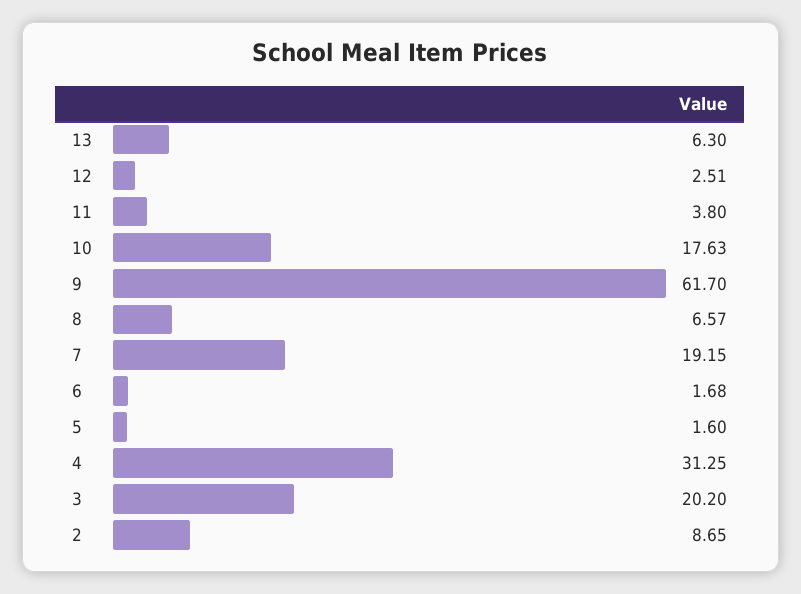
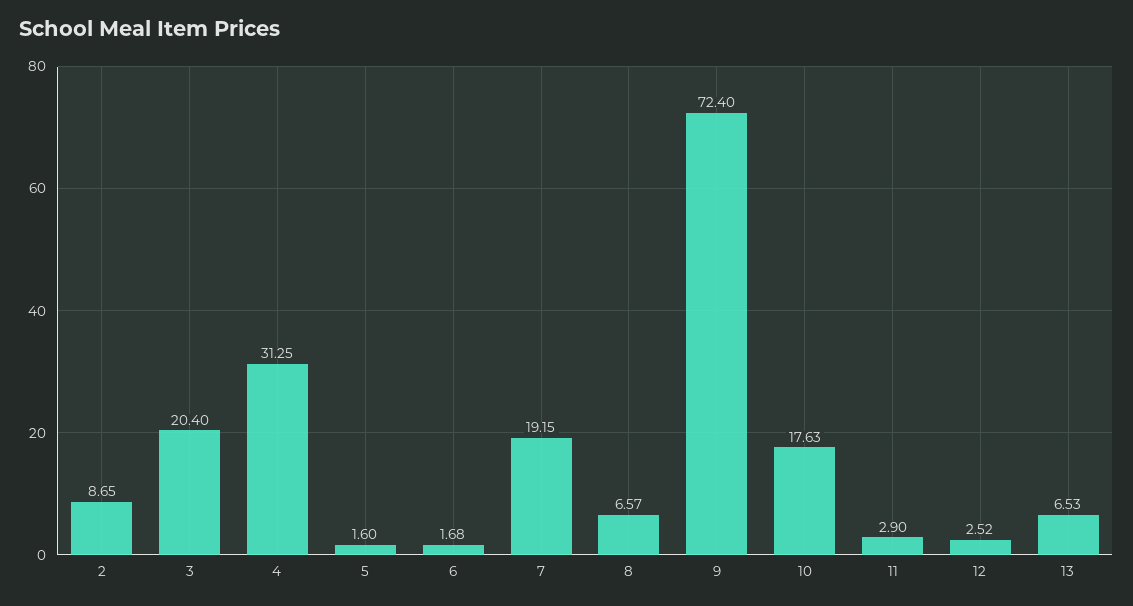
  {
-   "13": 6.3,
+   "13": 6.53,
-   "12": 2.51,
+   "12": 2.52,
-   "11": 3.8,
+   "11": 2.9,
    "10": 17.63,
-   "9": 61.7,
+   "9": 72.4,
    "8": 6.57,
    "7": 19.15,
    "6": 1.68,
    "5": 1.6,
    "4": 31.25,
-   "3": 20.2,
+   "3": 20.4,
    "2": 8.65
  }

